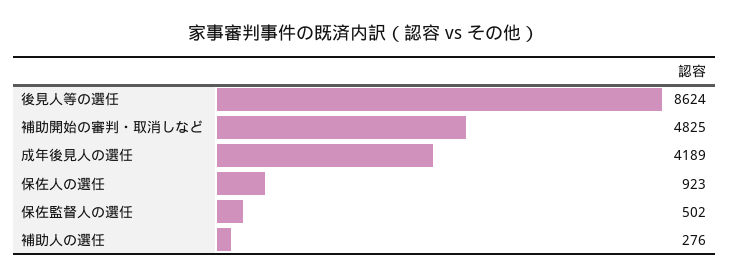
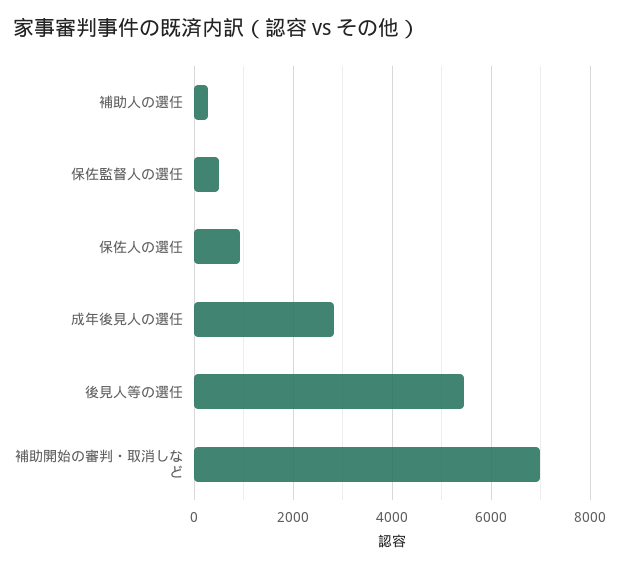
  {
-   "後見人等の選任": 8624,
+   "後見人等の選任": 5400,
-   "補助開始の審判・取消しなど": 4825,
+   "補助開始の審判・取消しなど": 7000,
-   "成年後見人の選任": 4189,
+   "成年後見人の選任": 2800,
    "保佐人の選任": 923,
    "保佐監督人の選任": 502,
    "補助人の選任": 276
  }

